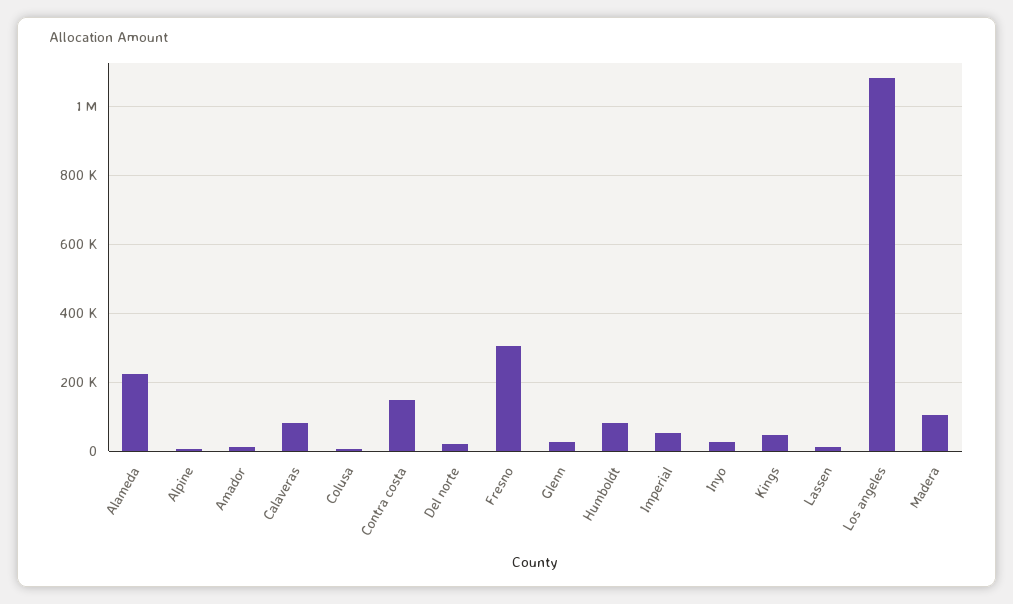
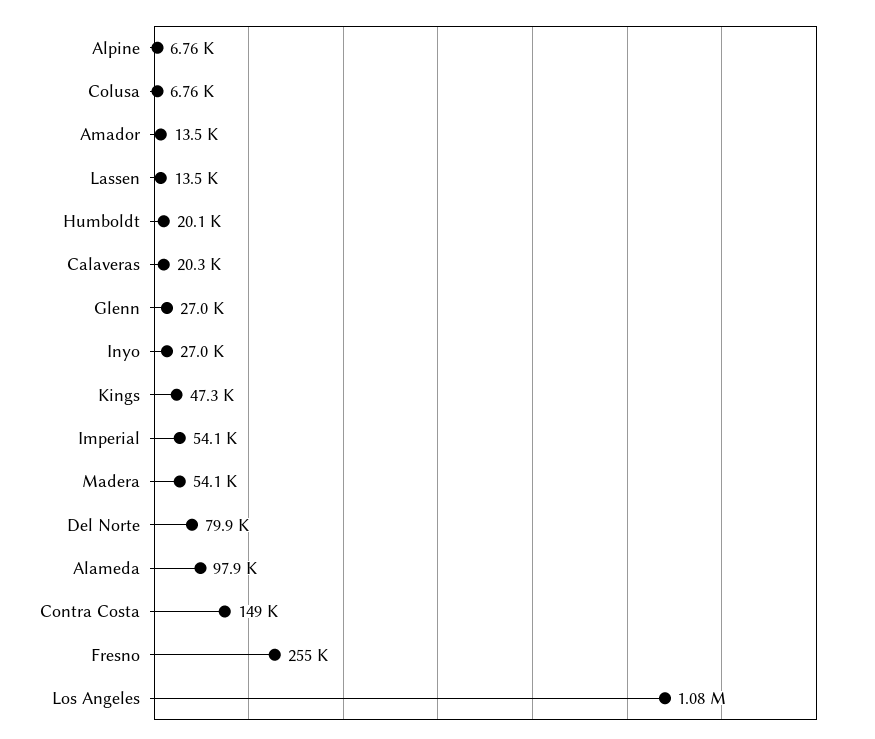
  {
-   "Alameda": 220000,
+   "Alameda": 97900,
    "Alpine": 6760,
    "Amador": 13500,
-   "Calaveras": 80000,
+   "Calaveras": 20300,
    "Colusa": 6760,
    "Contra costa": 149000,
-   "Del norte": 20000,
+   "Del norte": 79900,
-   "Fresno": 300000,
+   "Fresno": 255000,
    "Glenn": 27000,
-   "Humboldt": 80000,
+   "Humboldt": 20100,
    "Imperial": 54100,
    "Inyo": 27000,
    "Kings": 47300,
    "Lassen": 13500,
    "Los angeles": 1080000,
-   "Madera": 100000
+   "Madera": 54100
  }

